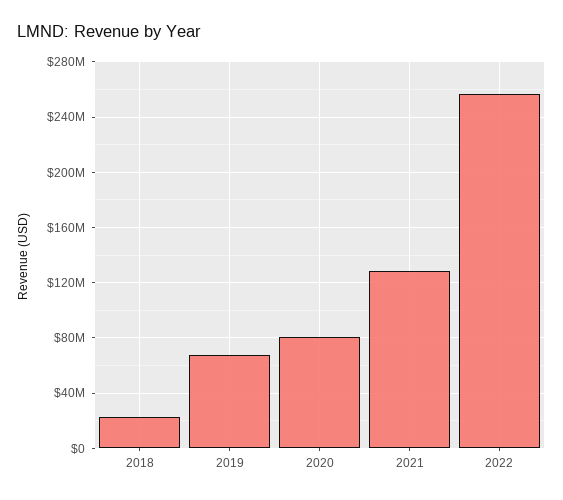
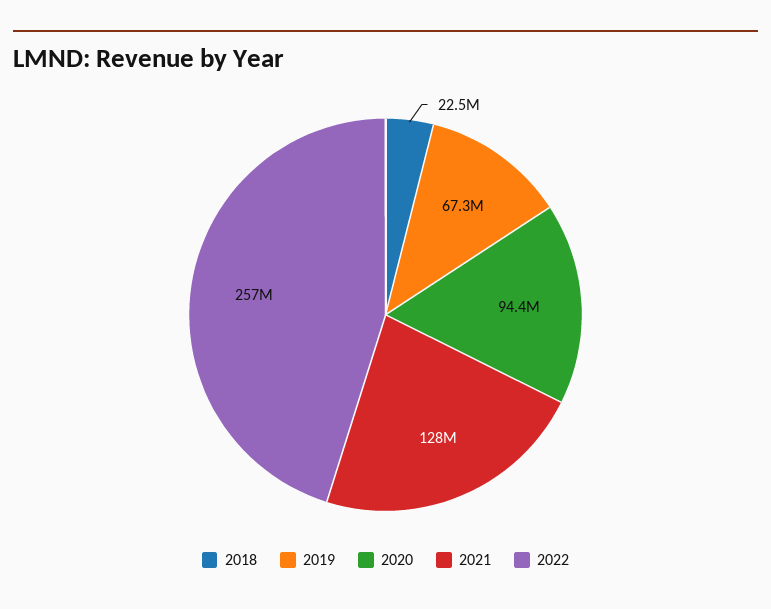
  {
    "2018": 22500000,
    "2019": 67300000,
-   "2020": 80000000,
+   "2020": 94400000,
    "2021": 128000000,
    "2022": 257000000
  }

